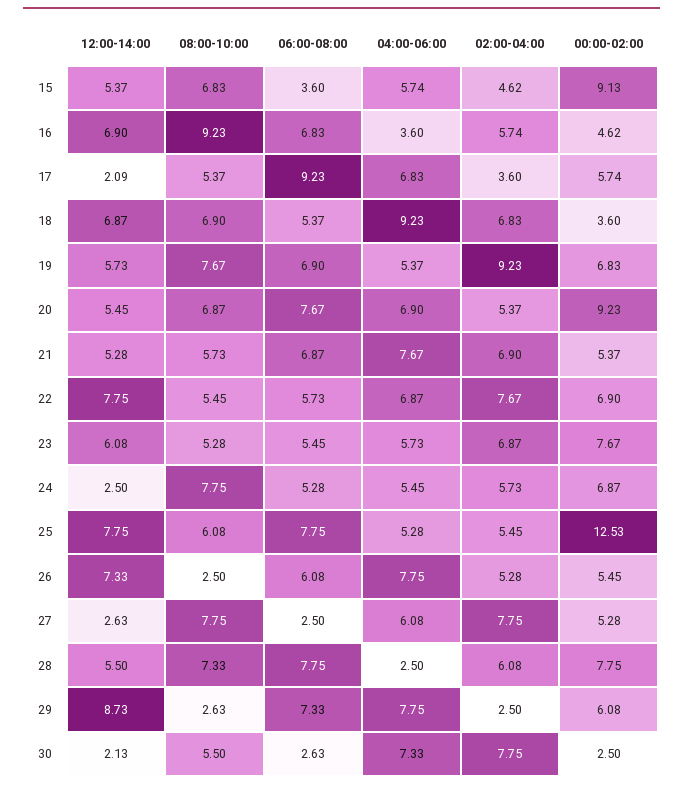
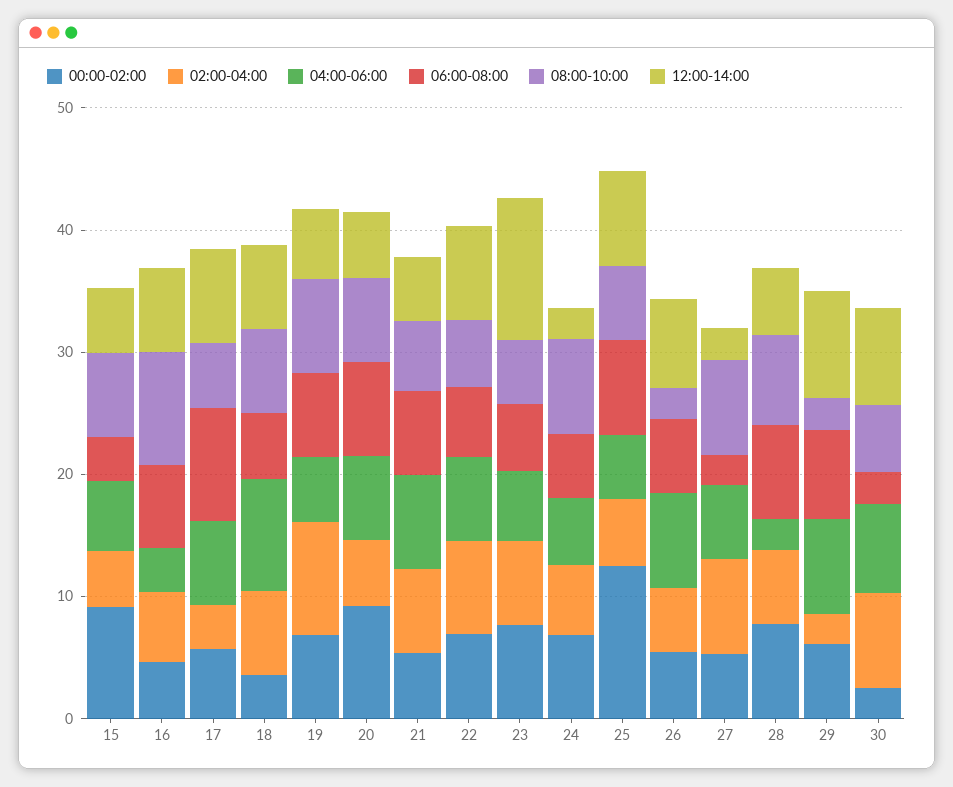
  {
    "12:00-14:00": {
      "15": 5.37,
      "16": 6.9,
-     "17": 2.09,
+     "17": 8,
      "18": 6.87,
      "19": 5.73,
      "20": 5.45,
      "21": 5.28,
      "22": 7.75,
-     "23": 6.08,
+     "23": 12,
      "24": 2.5,
      "25": 7.75,
      "26": 7.33,
      "27": 2.63,
      "28": 5.5,
      "29": 8.73,
-     "30": 2.13
+     "30": 8
    },
    "08:00-10:00": {
      "15": 6.83,
      "16": 9.23,
      "17": 5.37,
      "18": 6.9,
      "19": 7.67,
      "20": 6.87,
      "21": 5.73,
      "22": 5.45,
      "23": 5.28,
      "24": 7.75,
      "25": 6.08,
      "26": 2.5,
      "27": 7.75,
      "28": 7.33,
      "29": 2.63,
      "30": 5.5
    },
    "06:00-08:00": {
      "15": 3.6,
      "16": 6.83,
      "17": 9.23,
      "18": 5.37,
      "19": 6.9,
      "20": 7.67,
      "21": 6.87,
      "22": 5.73,
      "23": 5.45,
      "24": 5.28,
      "25": 7.75,
      "26": 6.08,
      "27": 2.5,
      "28": 7.75,
      "29": 7.33,
      "30": 2.63
    },
    "04:00-06:00": {
      "15": 5.74,
      "16": 3.6,
      "17": 6.83,
      "18": 9.23,
      "19": 5.37,
      "20": 6.9,
      "21": 7.67,
      "22": 6.87,
      "23": 5.73,
      "24": 5.45,
      "25": 5.28,
      "26": 7.75,
      "27": 6.08,
      "28": 2.5,
      "29": 7.75,
      "30": 7.33
    },
    "02:00-04:00": {
      "15": 4.62,
      "16": 5.74,
      "17": 3.6,
      "18": 6.83,
      "19": 9.23,
      "20": 5.37,
      "21": 6.9,
      "22": 7.67,
      "23": 6.87,
      "24": 5.73,
      "25": 5.45,
      "26": 5.28,
      "27": 7.75,
      "28": 6.08,
      "29": 2.5,
      "30": 7.75
    },
    "00:00-02:00": {
      "15": 9.13,
      "16": 4.62,
      "17": 5.74,
      "18": 3.6,
      "19": 6.83,
      "20": 9.23,
      "21": 5.37,
      "22": 6.9,
      "23": 7.67,
      "24": 6.87,
      "25": 12.53,
      "26": 5.45,
      "27": 5.28,
      "28": 7.75,
      "29": 6.08,
      "30": 2.5
    }
  }

